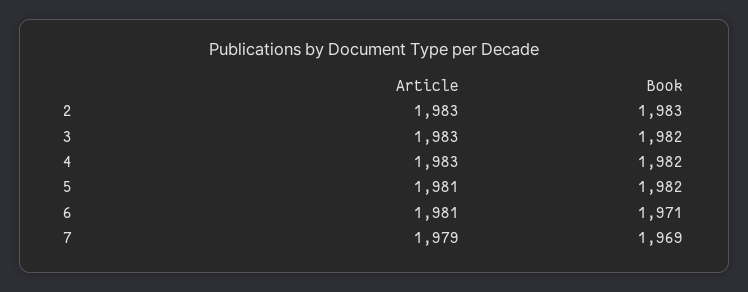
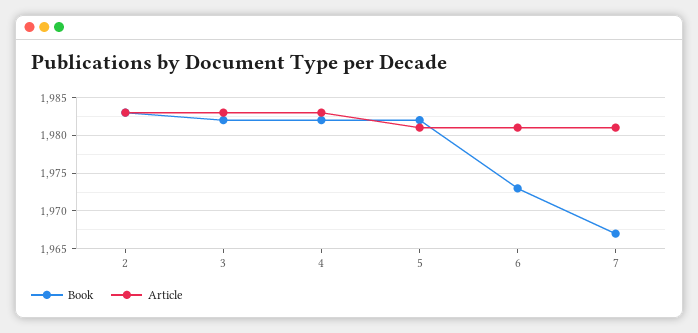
  {
    "Article": {
      "2": 1983,
      "3": 1983,
      "4": 1983,
      "5": 1981,
      "6": 1981,
-     "7": 1979
+     "7": 1981
    },
    "Book": {
      "2": 1983,
      "3": 1982,
      "4": 1982,
      "5": 1982,
-     "6": 1971,
+     "6": 1973,
-     "7": 1969
+     "7": 1967
    }
  }

